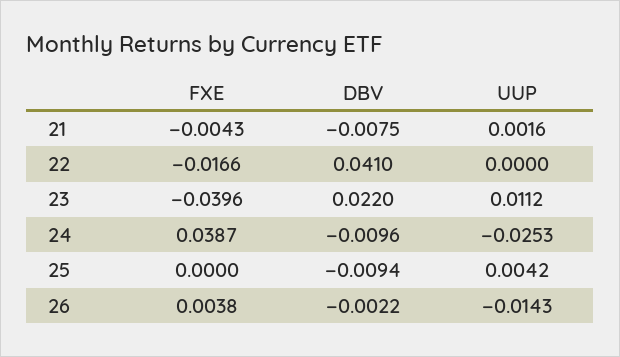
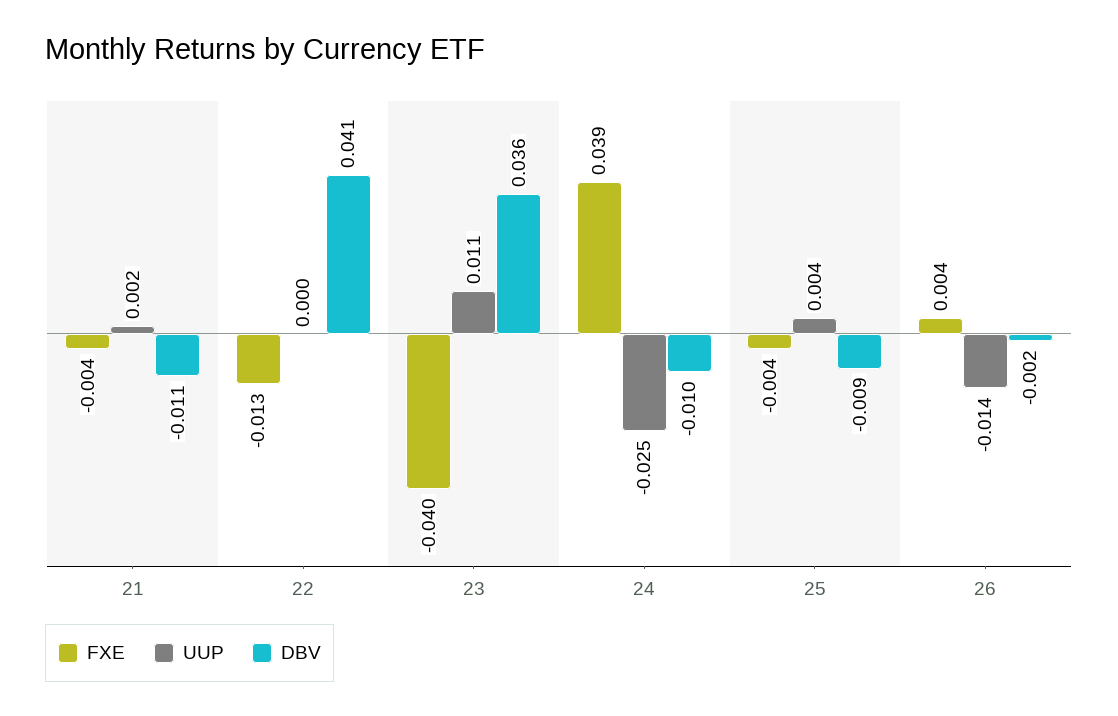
  {
    "FXE": {
      "21": -0.0043,
-     "22": -0.0166,
+     "22": -0.013,
      "23": -0.0396,
      "24": 0.0387,
-     "25": 0,
+     "25": -0.004,
      "26": 0.0038
    },
    "DBV": {
-     "21": -0.0075,
+     "21": -0.011,
      "22": 0.041,
-     "23": 0.022,
+     "23": 0.036,
      "24": -0.0096,
      "25": -0.0094,
      "26": -0.0022
    },
    "UUP": {
      "21": 0.0016,
      "22": 0,
      "23": 0.0112,
      "24": -0.0253,
      "25": 0.0042,
      "26": -0.0143
    }
  }

